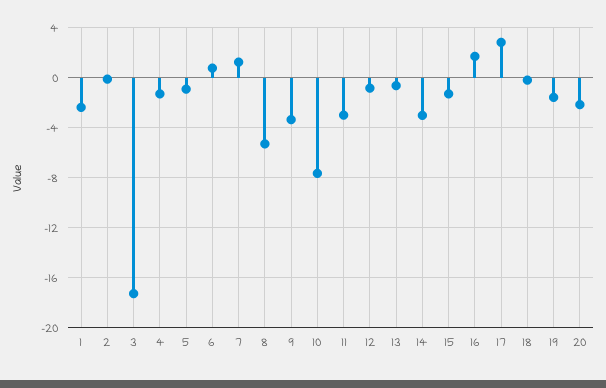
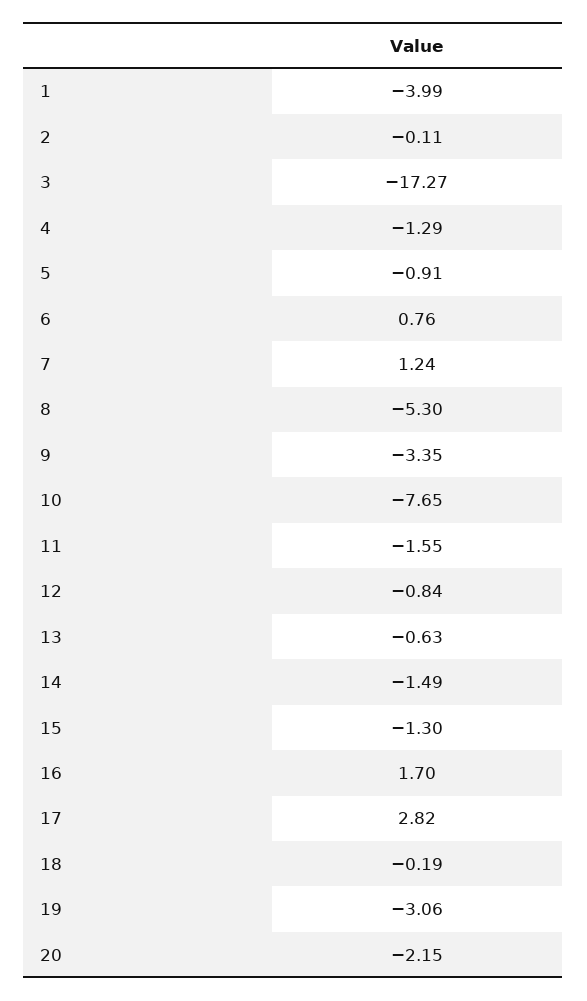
  {
-   "1": -2.5,
+   "1": -3.99,
    "2": -0.11,
    "3": -17.27,
    "4": -1.29,
    "5": -0.91,
    "6": 0.76,
    "7": 1.24,
    "8": -5.3,
    "9": -3.35,
    "10": -7.65,
-   "11": -3,
+   "11": -1.55,
    "12": -0.84,
    "13": -0.63,
-   "14": -3,
+   "14": -1.49,
    "15": -1.3,
    "16": 1.7,
    "17": 2.82,
    "18": -0.19,
-   "19": -1.5,
+   "19": -3.06,
    "20": -2.15
  }

